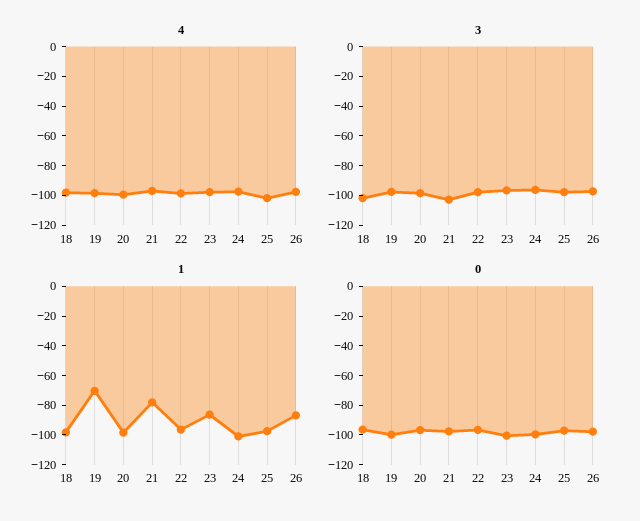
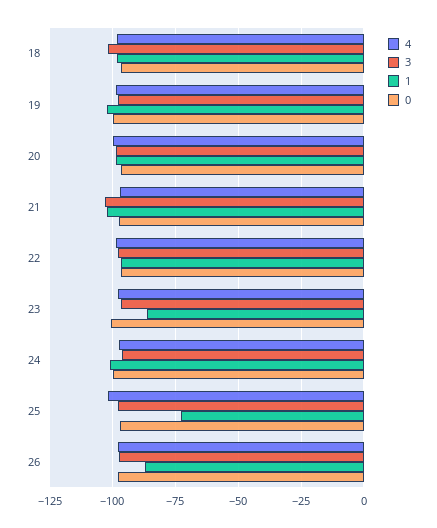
  {
    "4": {
      "18": -97.5,
      "19": -97.5,
      "20": -100,
      "21": -97.5,
      "22": -97.5,
      "23": -97.5,
      "24": -97.5,
      "25": -102.5,
      "26": -97.5
    },
    "3": {
      "18": -102.5,
      "19": -97.5,
      "20": -97.5,
      "21": -102.5,
      "22": -97.5,
      "23": -97.5,
      "24": -97.5,
      "25": -97.5,
      "26": -97.5
    },
    "1": {
      "18": -97.5,
-     "19": -70,
+     "19": -102.5,
      "20": -97.5,
-     "21": -80,
+     "21": -102.5,
      "22": -97.5,
      "23": -87.5,
      "24": -100,
-     "25": -100,
+     "25": -72.5,
      "26": -87.5
    },
    "0": {
      "18": -97.5,
      "19": -100,
      "20": -97.5,
      "21": -97.5,
      "22": -97.5,
      "23": -100,
      "24": -100,
      "25": -97.5,
      "26": -97.5
    }
  }

